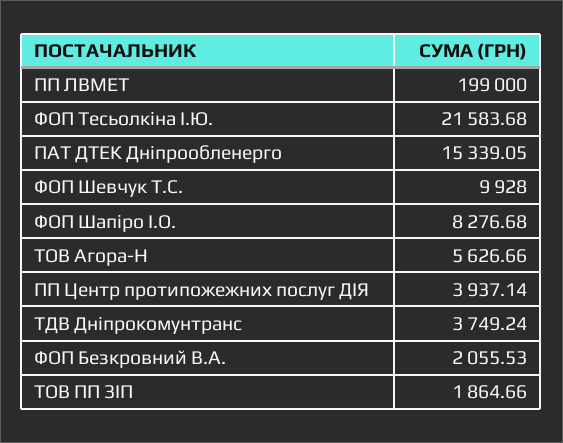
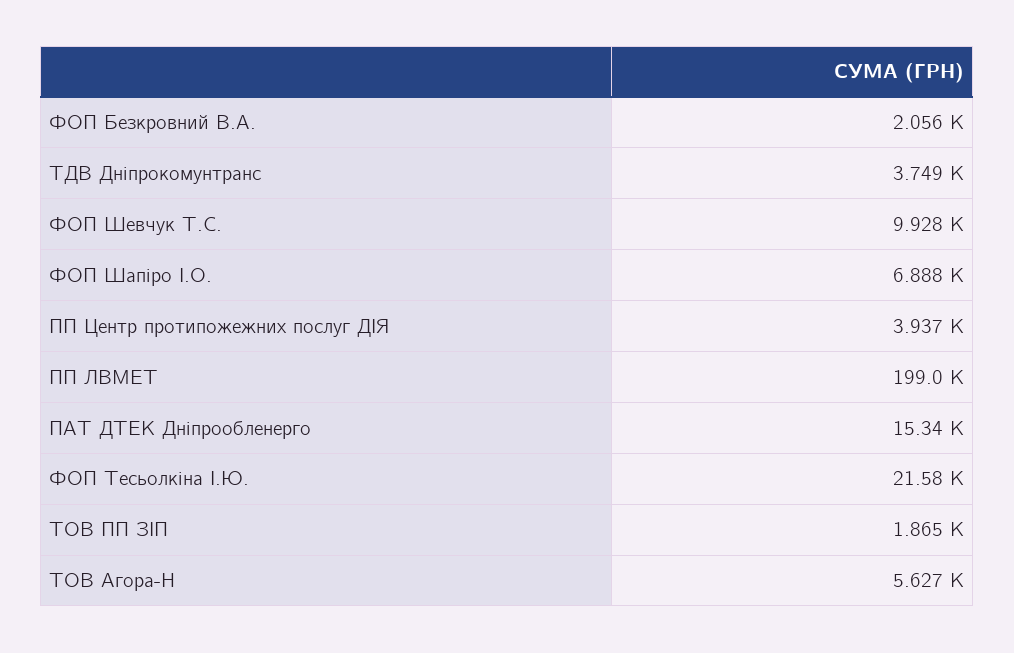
  {
    "ПП ЛВМЕТ": 199000,
    "ФОП Тесьолкіна І.Ю.": 21583.68,
    "ПАТ ДТЕК Дніпрообленерго": 15339.05,
    "ФОП Шевчук Т.С.": 9928,
-   "ФОП Шапіро І.О.": 8276.68,
+   "ФОП Шапіро І.О.": 6888,
    "ТОВ Агора-Н": 5626.66,
    "ПП Центр протипожежних послуг ДІЯ": 3937.14,
    "ТДВ Дніпрокомунтранс": 3749.24,
    "ФОП Безкровний В.А.": 2055.53,
    "ТОВ ПП ЗІП": 1864.66
  }

